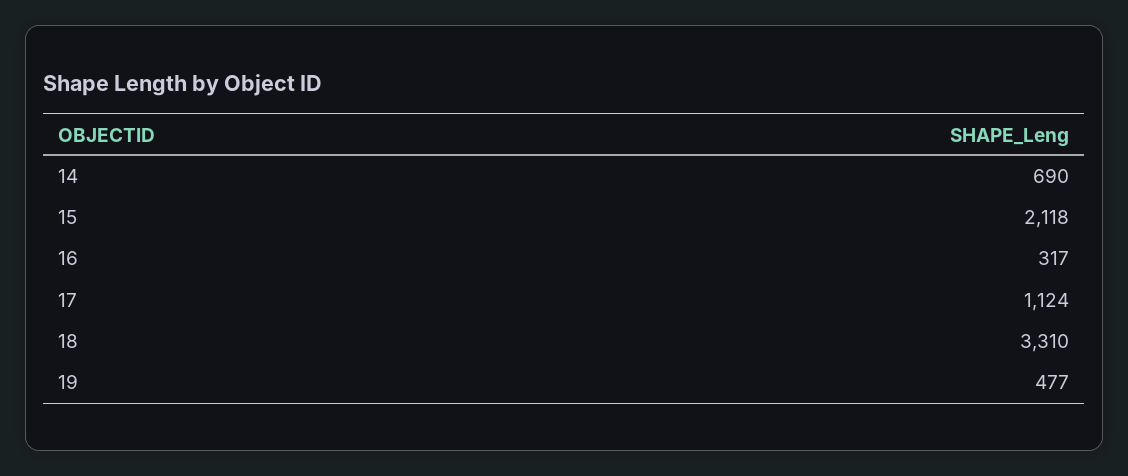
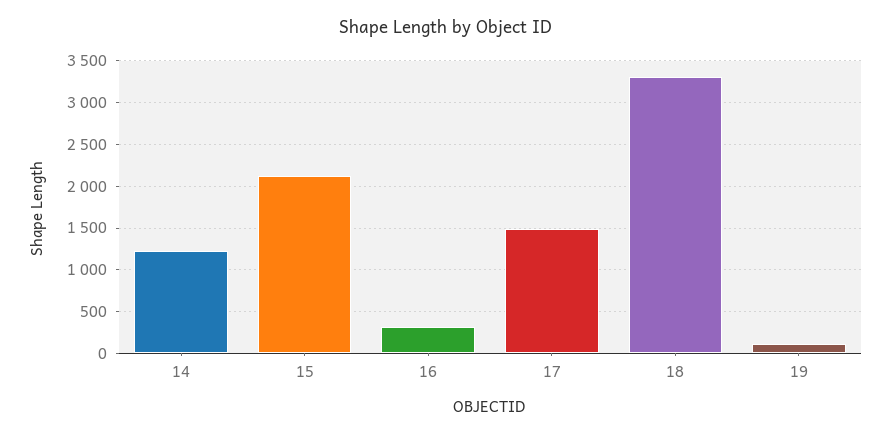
  {
-   "14": 690,
+   "14": 1200,
    "15": 2118,
    "16": 317,
-   "17": 1124,
+   "17": 1500,
    "18": 3310,
-   "19": 477
+   "19": 100
  }

